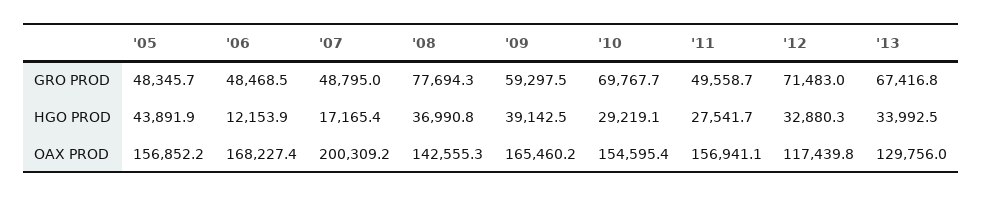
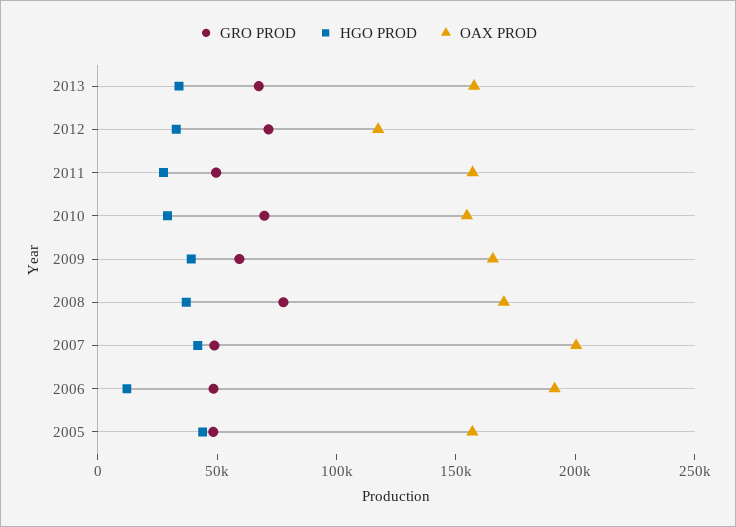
  {
    "GRO PROD": {
      "'05": 48345.7,
      "'06": 48468.5,
      "'07": 48795,
      "'08": 77694.3,
      "'09": 59297.5,
      "'10": 69767.7,
      "'11": 49558.7,
      "'12": 71483,
      "'13": 67416.8
    },
    "HGO PROD": {
      "'05": 43891.9,
      "'06": 12153.9,
-     "'07": 17165.4,
+     "'07": 40000,
      "'08": 36990.8,
      "'09": 39142.5,
      "'10": 29219.1,
      "'11": 27541.7,
      "'12": 32880.3,
      "'13": 33992.5
    },
    "OAX PROD": {
      "'05": 156852.2,
-     "'06": 168227.4,
+     "'06": 190000,
      "'07": 200309.2,
-     "'08": 142555.3,
+     "'08": 170000,
      "'09": 165460.2,
      "'10": 154595.4,
      "'11": 156941.1,
      "'12": 117439.8,
-     "'13": 129756
+     "'13": 160000
    }
  }

